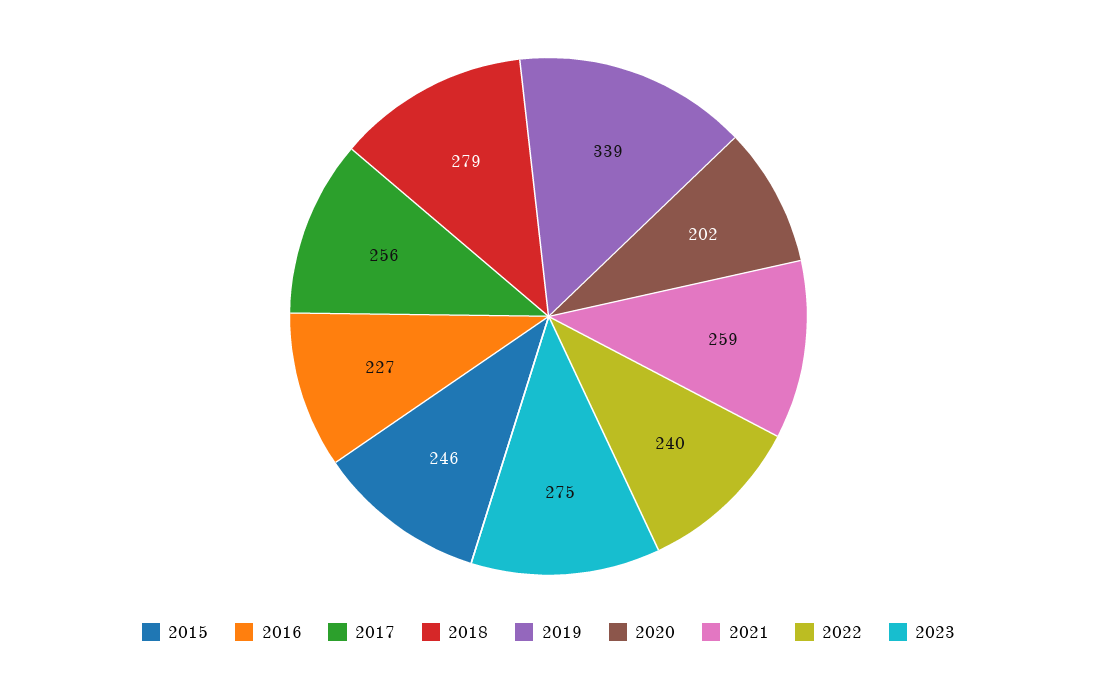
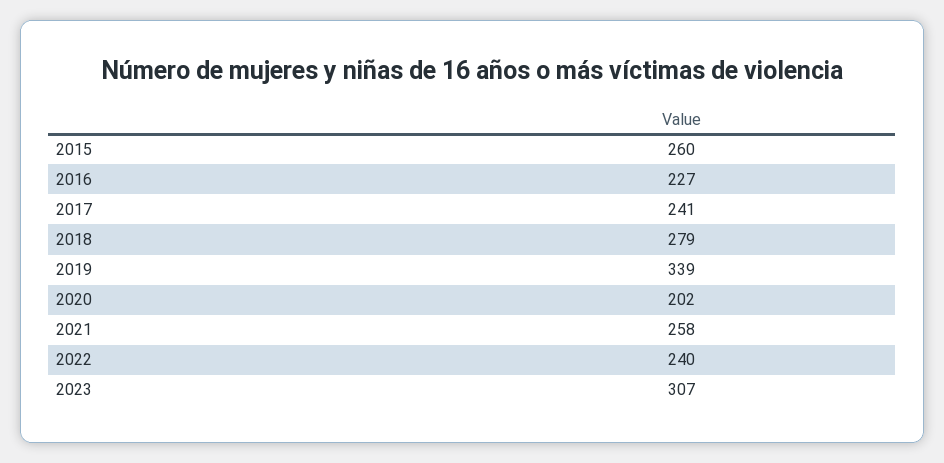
  {
-   "2015": 246,
+   "2015": 260,
    "2016": 227,
-   "2017": 256,
+   "2017": 241,
    "2018": 279,
    "2019": 339,
    "2020": 202,
-   "2021": 259,
+   "2021": 258,
    "2022": 240,
-   "2023": 275
+   "2023": 307
  }

